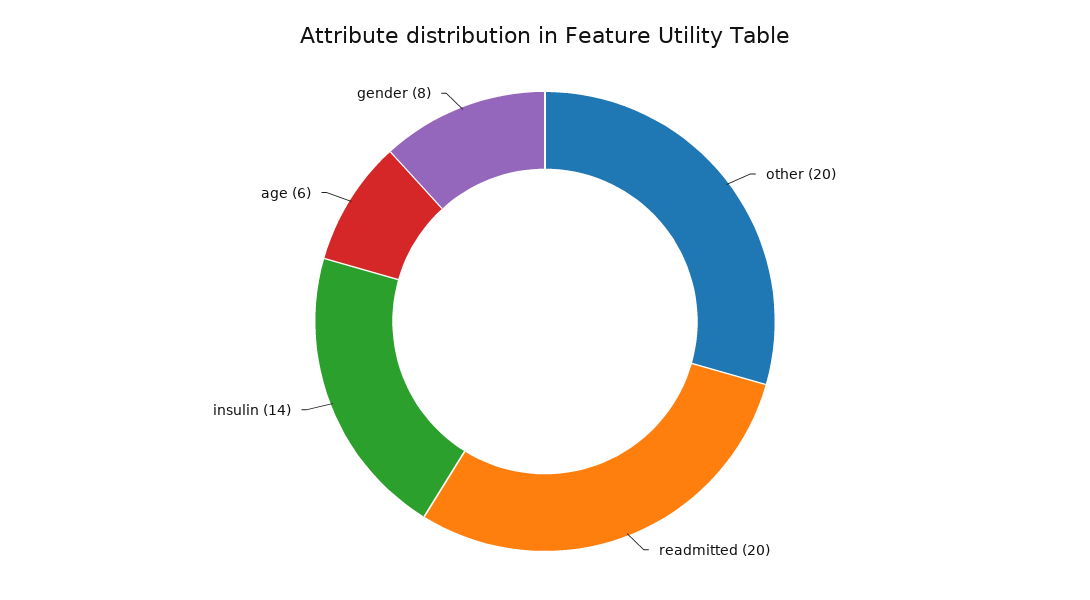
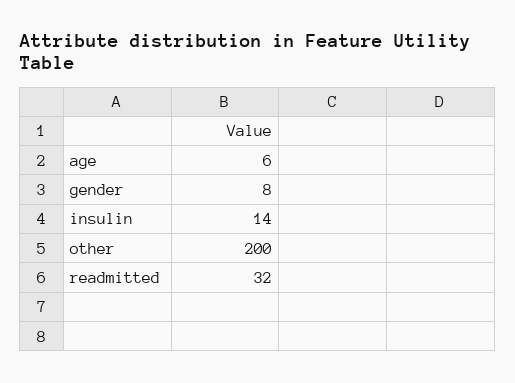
  {
-   "other": 20,
+   "other": 200,
-   "readmitted": 20,
+   "readmitted": 32,
    "insulin": 14,
    "age": 6,
    "gender": 8
  }

